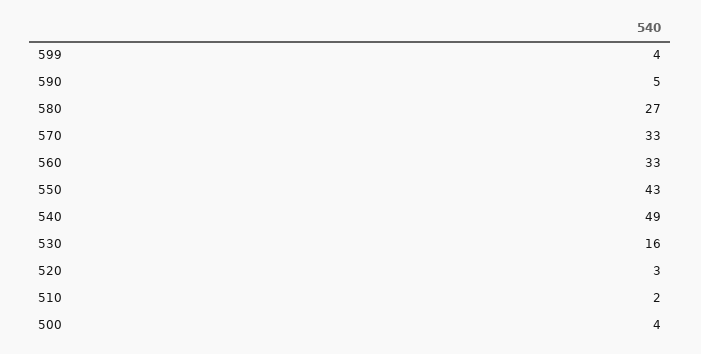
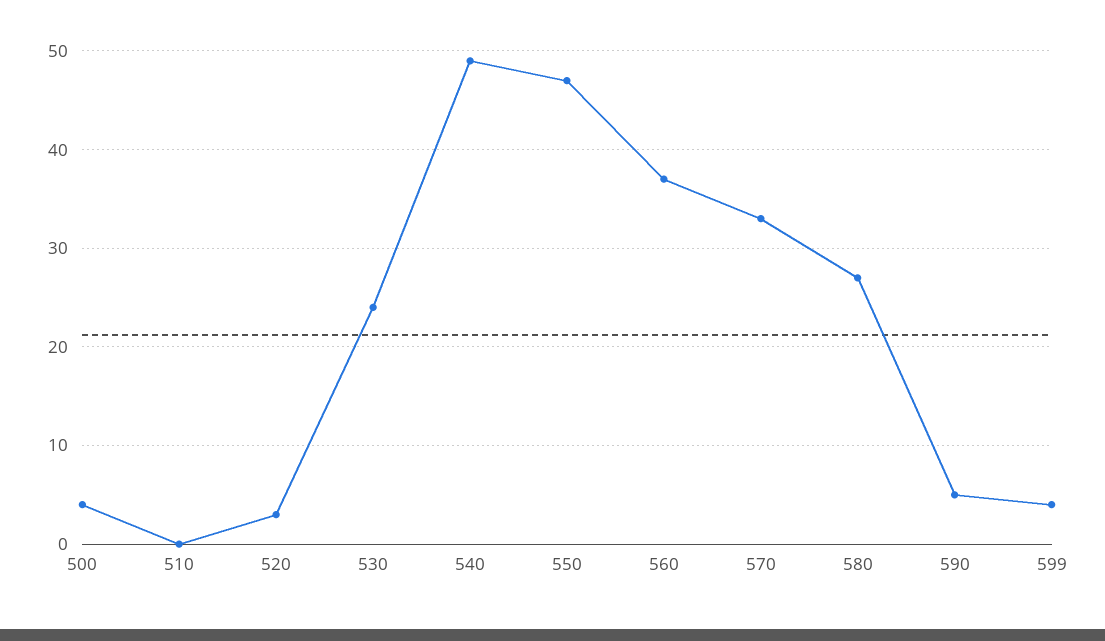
  {
    "599": 4,
    "590": 5,
    "580": 27,
    "570": 33,
-   "560": 33,
+   "560": 37,
-   "550": 43,
+   "550": 47,
    "540": 49,
-   "530": 16,
+   "530": 24,
    "520": 3,
-   "510": 2,
+   "510": 0,
    "500": 4
  }

